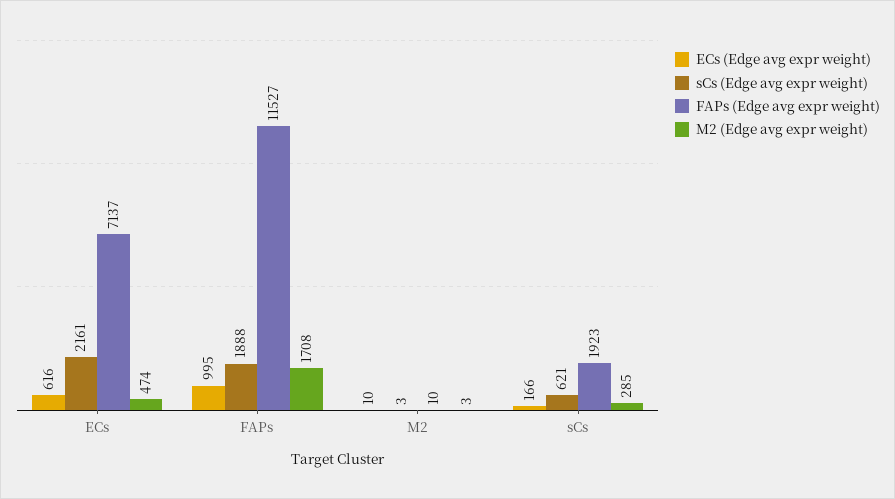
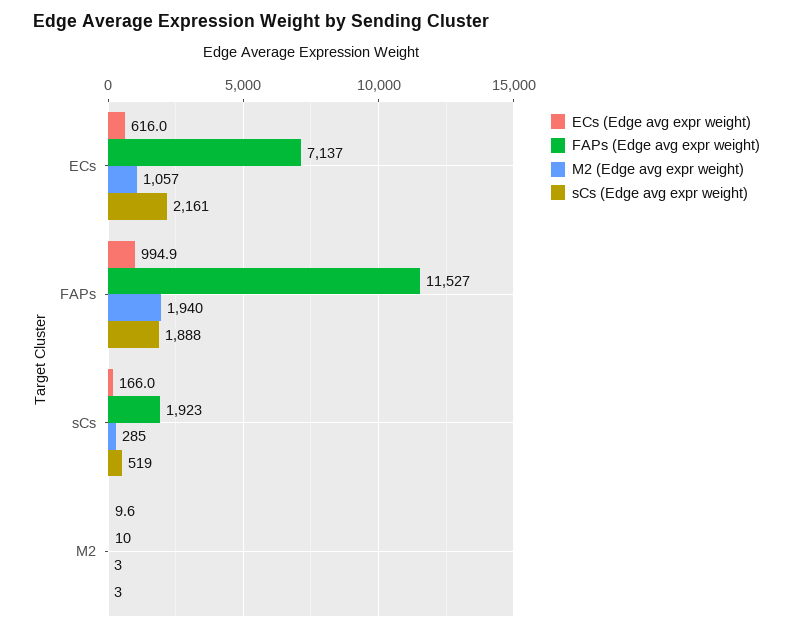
  {
    "ECs (Edge avg expr weight)": {
      "ECs": 616,
      "FAPs": 994.9,
      "M2": 9.6,
      "sCs": 166
    },
    "sCs (Edge avg expr weight)": {
      "ECs": 2161,
      "FAPs": 1888,
      "M2": 3,
-     "sCs": 621
+     "sCs": 519
    },
    "FAPs (Edge avg expr weight)": {
      "ECs": 7137,
      "FAPs": 11527,
      "M2": 10,
      "sCs": 1923
    },
    "M2 (Edge avg expr weight)": {
-     "ECs": 474,
+     "ECs": 1057,
-     "FAPs": 1708,
+     "FAPs": 1940,
      "M2": 3,
      "sCs": 285
    }
  }

